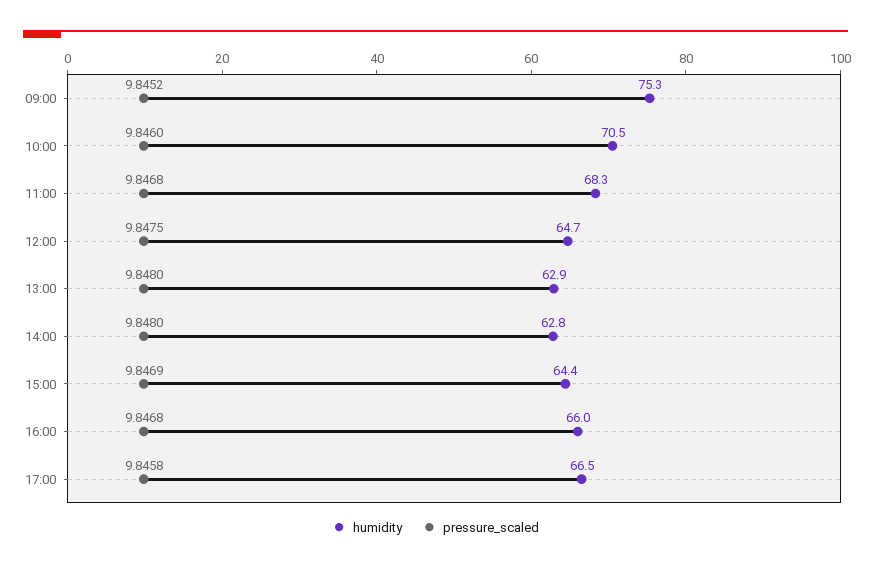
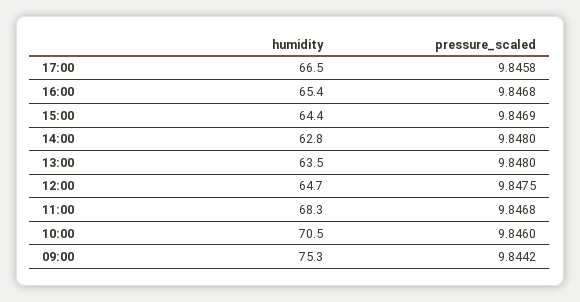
  {
    "humidity": {
      "09:00": 75.3,
      "10:00": 70.5,
      "11:00": 68.3,
      "12:00": 64.7,
-     "13:00": 62.9,
+     "13:00": 63.5,
      "14:00": 62.8,
      "15:00": 64.4,
-     "16:00": 66,
+     "16:00": 65.4,
      "17:00": 66.5
    },
    "pressure_scaled": {
-     "09:00": 9.8452,
+     "09:00": 9.8442,
      "10:00": 9.846,
      "11:00": 9.8468,
      "12:00": 9.8475,
      "13:00": 9.848,
      "14:00": 9.848,
      "15:00": 9.8469,
      "16:00": 9.8468,
      "17:00": 9.8458
    }
  }

